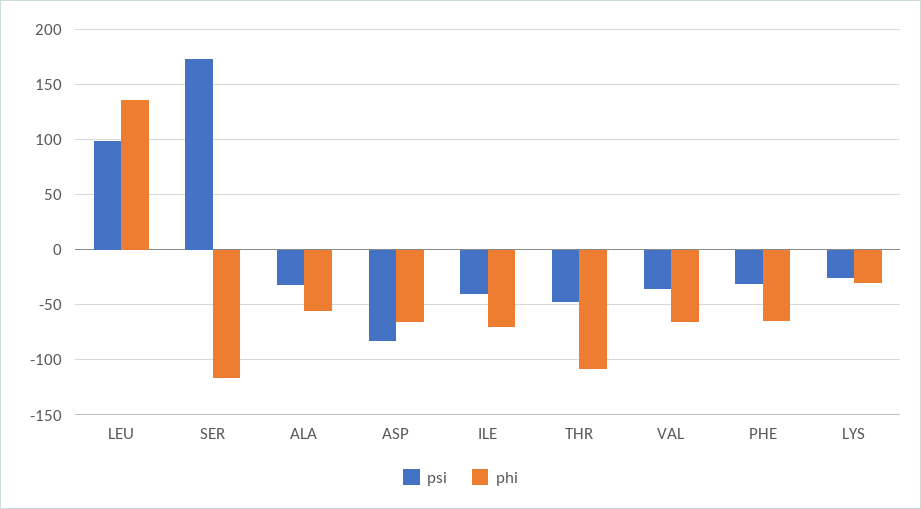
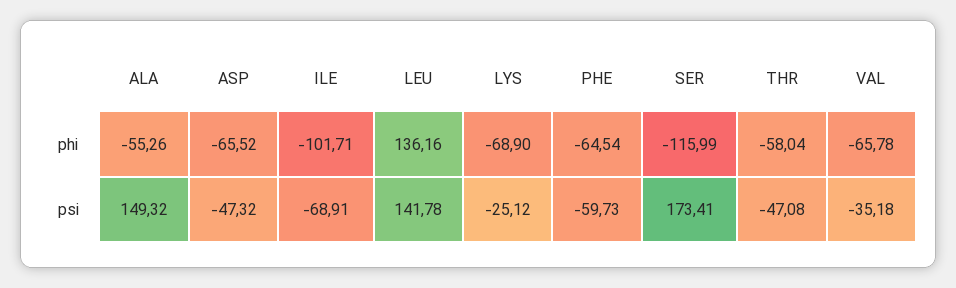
  {
    "psi": {
-     "LEU": 100,
+     "LEU": 141.78,
      "SER": 173.41,
-     "ALA": -30,
+     "ALA": 149.32,
-     "ASP": -80,
+     "ASP": -47.32,
-     "ILE": -40,
+     "ILE": -68.91,
      "THR": -47.08,
      "VAL": -35.18,
-     "PHE": -30,
+     "PHE": -59.73,
      "LYS": -25.12
    },
    "phi": {
      "LEU": 136.16,
      "SER": -115.99,
      "ALA": -55.26,
      "ASP": -65.52,
-     "ILE": -70,
+     "ILE": -101.71,
-     "THR": -110,
+     "THR": -58.04,
      "VAL": -65.78,
      "PHE": -64.54,
-     "LYS": -30
+     "LYS": -68.9
    }
  }

